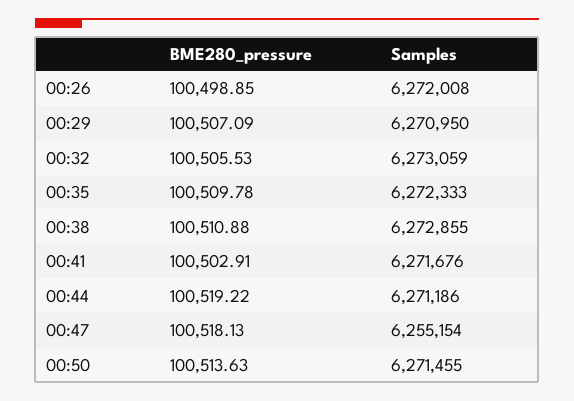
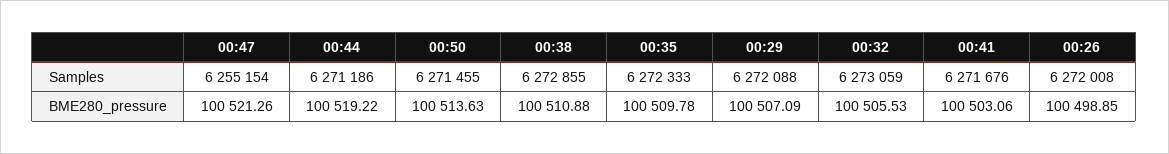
  {
    "BME280_pressure": {
      "00:26": 100498.85,
      "00:29": 100507.09,
      "00:32": 100505.53,
      "00:35": 100509.78,
      "00:38": 100510.88,
-     "00:41": 100502.91,
+     "00:41": 100503.06,
      "00:44": 100519.22,
-     "00:47": 100518.13,
+     "00:47": 100521.26,
      "00:50": 100513.63
    },
    "Samples": {
      "00:26": 6272008,
-     "00:29": 6270950,
+     "00:29": 6272088,
      "00:32": 6273059,
      "00:35": 6272333,
      "00:38": 6272855,
      "00:41": 6271676,
      "00:44": 6271186,
      "00:47": 6255154,
      "00:50": 6271455
    }
  }

